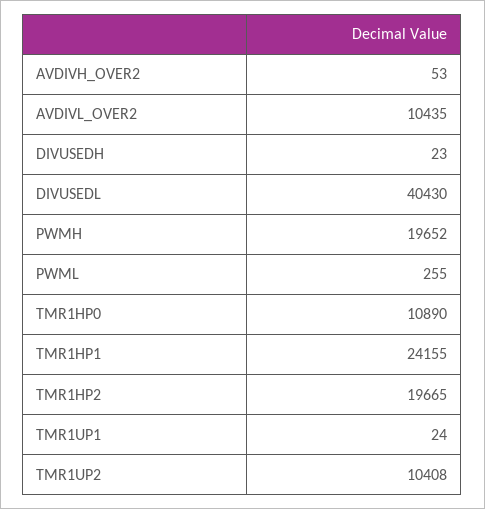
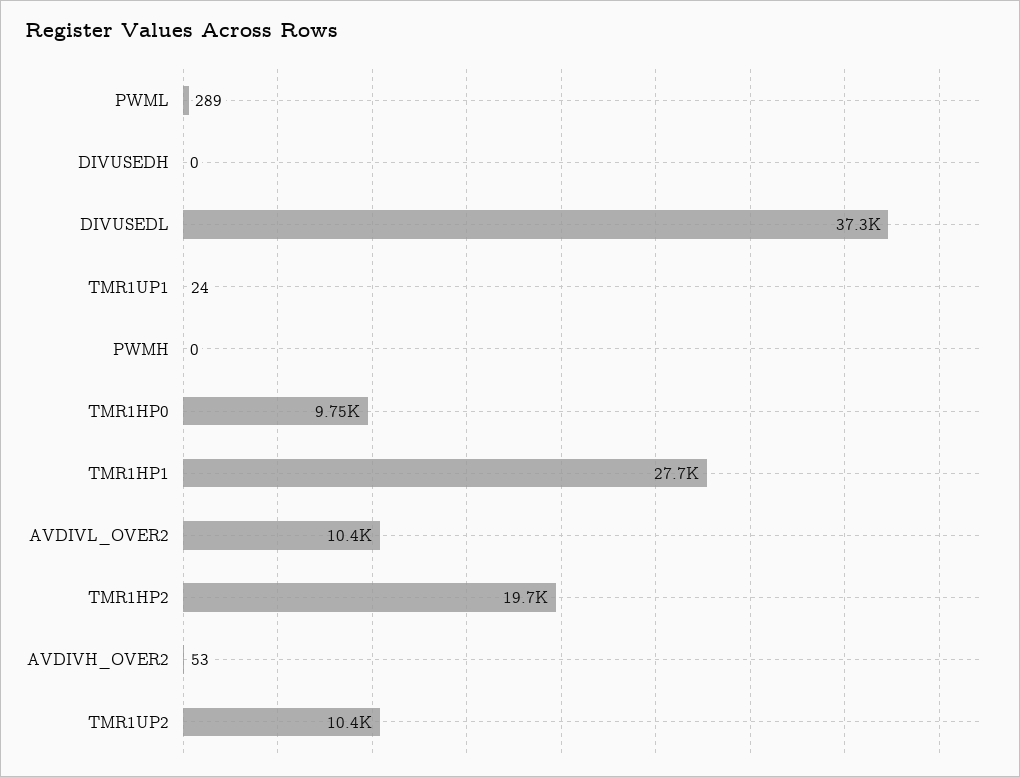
  {
    "AVDIVH_OVER2": 53,
    "AVDIVL_OVER2": 10435,
-   "DIVUSEDH": 23,
+   "DIVUSEDH": 0,
-   "DIVUSEDL": 40430,
+   "DIVUSEDL": 37300,
-   "PWMH": 19652,
+   "PWMH": 0,
-   "PWML": 255,
+   "PWML": 289,
-   "TMR1HP0": 10890,
+   "TMR1HP0": 9750,
-   "TMR1HP1": 24155,
+   "TMR1HP1": 27700,
    "TMR1HP2": 19665,
    "TMR1UP1": 24,
    "TMR1UP2": 10408
  }

